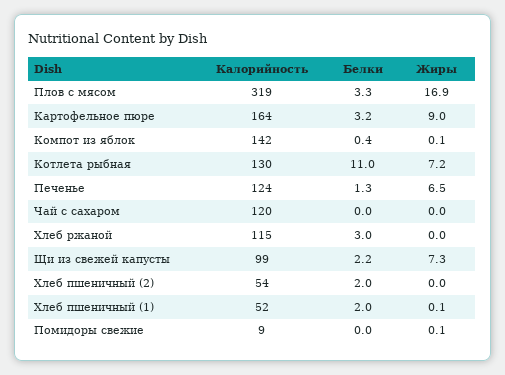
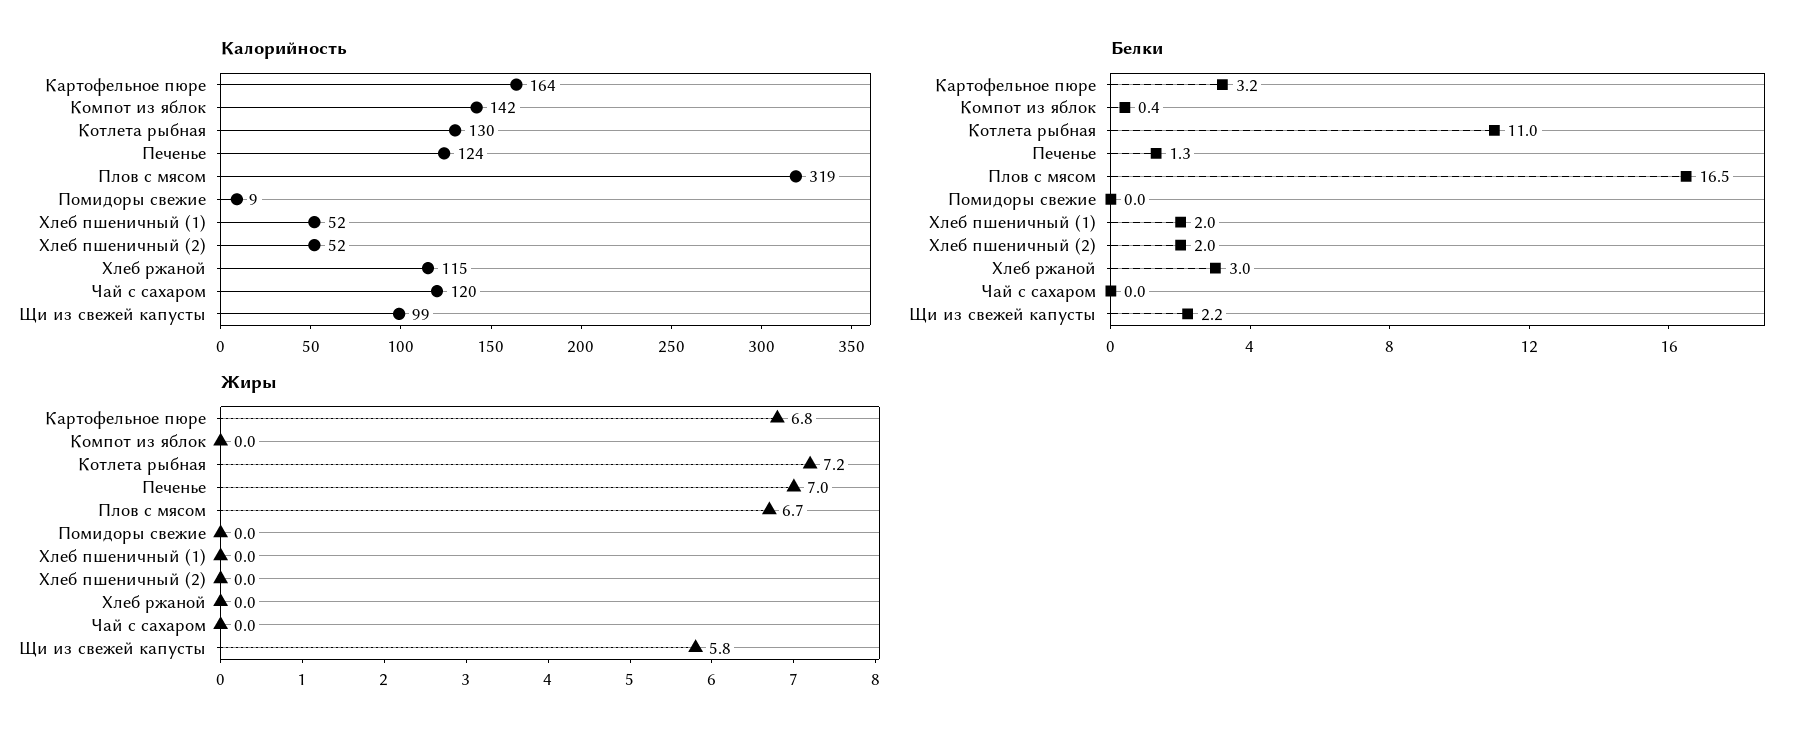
  {
    "Калорийность": {
      "Плов с мясом": 319,
      "Картофельное пюре": 164,
      "Компот из яблок": 142,
      "Котлета рыбная": 130,
      "Печенье": 124,
      "Чай с сахаром": 120,
      "Хлеб ржаной": 115,
      "Щи из свежей капусты": 99,
-     "Хлеб пшеничный (2)": 54,
+     "Хлеб пшеничный (2)": 52,
      "Хлеб пшеничный (1)": 52,
      "Помидоры свежие": 9
    },
    "Белки": {
-     "Плов с мясом": 3.3,
+     "Плов с мясом": 16.5,
      "Картофельное пюре": 3.2,
      "Компот из яблок": 0.4,
      "Котлета рыбная": 11,
      "Печенье": 1.3,
      "Чай с сахаром": 0,
      "Хлеб ржаной": 3,
      "Щи из свежей капусты": 2.2,
      "Хлеб пшеничный (2)": 2,
      "Хлеб пшеничный (1)": 2,
      "Помидоры свежие": 0
    },
    "Жиры": {
-     "Плов с мясом": 16.9,
+     "Плов с мясом": 6.7,
-     "Картофельное пюре": 9,
+     "Картофельное пюре": 6.8,
-     "Компот из яблок": 0.1,
+     "Компот из яблок": 0,
      "Котлета рыбная": 7.2,
-     "Печенье": 6.5,
+     "Печенье": 7,
      "Чай с сахаром": 0,
      "Хлеб ржаной": 0,
-     "Щи из свежей капусты": 7.3,
+     "Щи из свежей капусты": 5.8,
      "Хлеб пшеничный (2)": 0,
-     "Хлеб пшеничный (1)": 0.1,
+     "Хлеб пшеничный (1)": 0,
-     "Помидоры свежие": 0.1
+     "Помидоры свежие": 0
    }
  }

